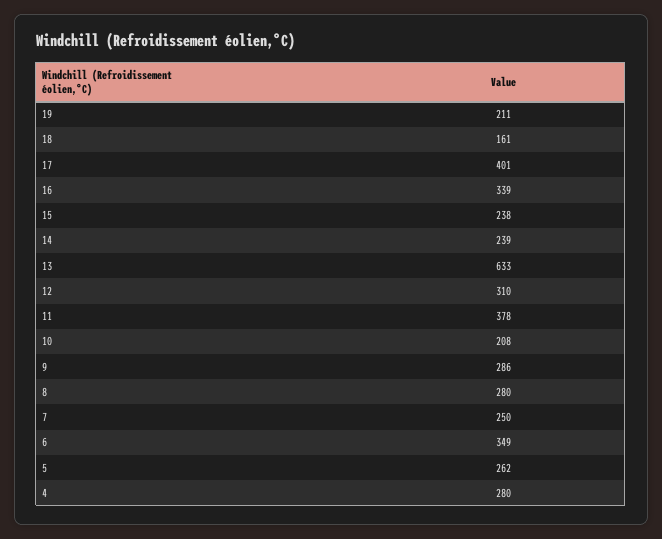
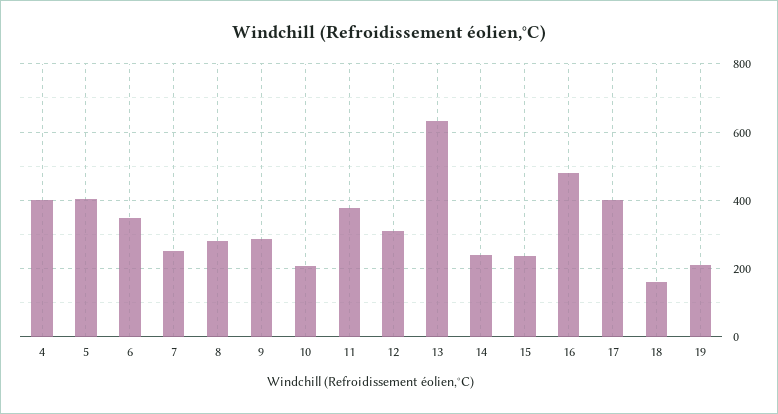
  {
    "19": 211,
    "18": 161,
    "17": 401,
-   "16": 339,
+   "16": 480,
    "15": 238,
    "14": 239,
    "13": 633,
    "12": 310,
    "11": 378,
    "10": 208,
    "9": 286,
    "8": 280,
    "7": 250,
    "6": 349,
-   "5": 262,
+   "5": 400,
-   "4": 280
+   "4": 400
  }

